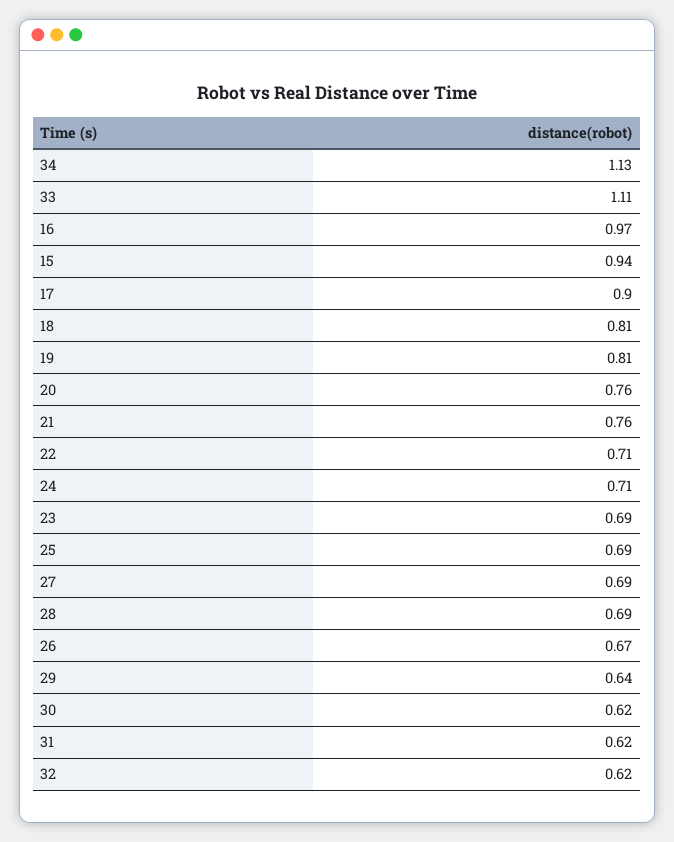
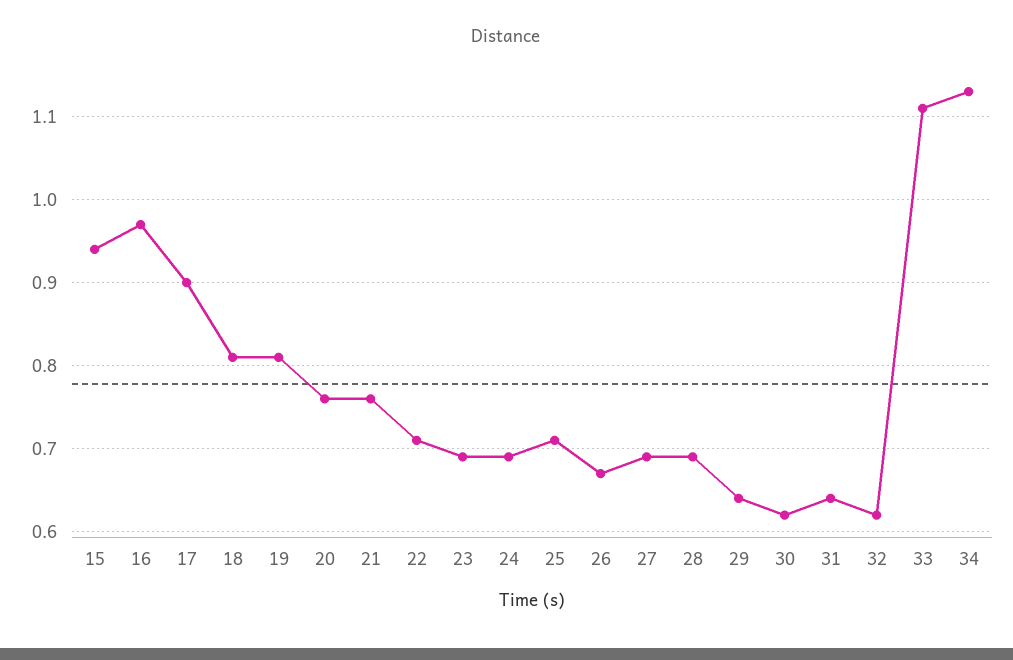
  {
    "34": 1.13,
    "33": 1.11,
    "16": 0.97,
    "15": 0.94,
    "17": 0.9,
    "18": 0.81,
    "19": 0.81,
    "20": 0.76,
    "21": 0.76,
    "22": 0.71,
-   "24": 0.71,
+   "24": 0.69,
    "23": 0.69,
-   "25": 0.69,
+   "25": 0.71,
    "27": 0.69,
    "28": 0.69,
    "26": 0.67,
    "29": 0.64,
    "30": 0.62,
-   "31": 0.62,
+   "31": 0.64,
    "32": 0.62
  }

